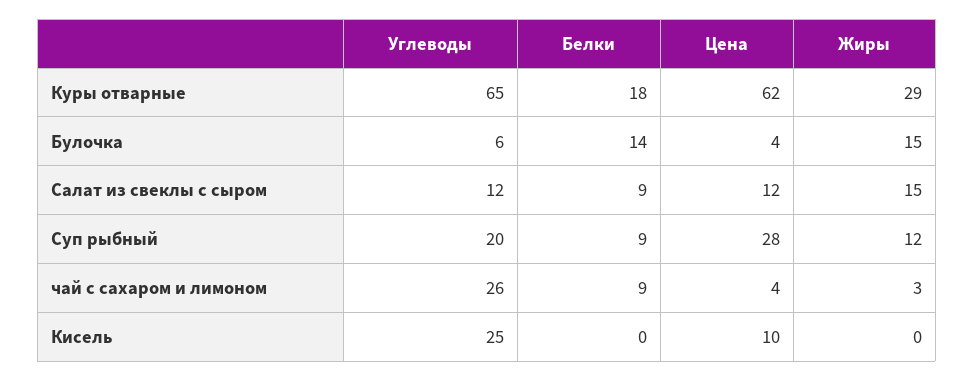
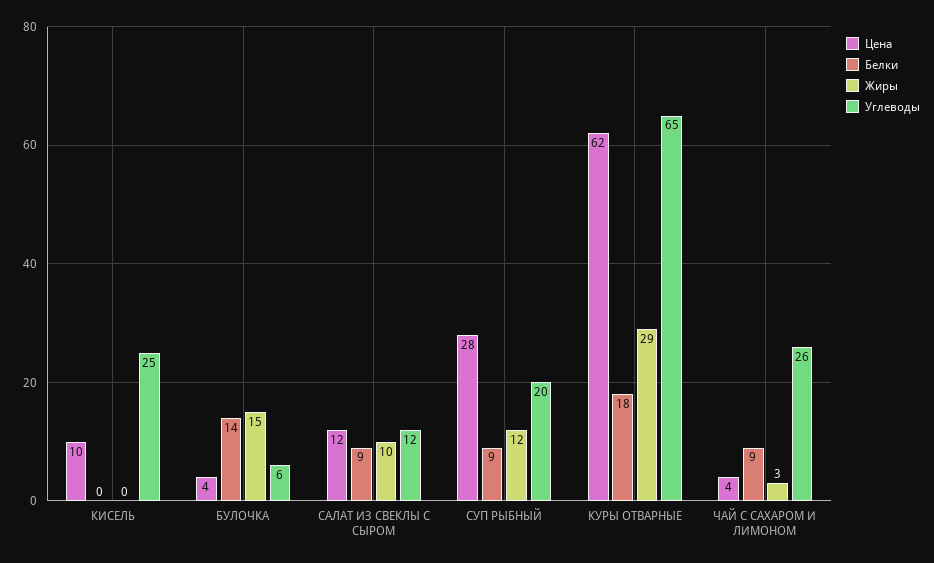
  {
    "Углеводы": {
      "Куры отварные": 65,
      "Булочка": 6,
      "Салат из свеклы с сыром": 12,
      "Суп рыбный": 20,
      "чай с сахаром и лимоном": 26,
      "Кисель": 25
    },
    "Белки": {
      "Куры отварные": 18,
      "Булочка": 14,
      "Салат из свеклы с сыром": 9,
      "Суп рыбный": 9,
      "чай с сахаром и лимоном": 9,
      "Кисель": 0
    },
    "Цена": {
      "Куры отварные": 62,
      "Булочка": 4,
      "Салат из свеклы с сыром": 12,
      "Суп рыбный": 28,
      "чай с сахаром и лимоном": 4,
      "Кисель": 10
    },
    "Жиры": {
      "Куры отварные": 29,
      "Булочка": 15,
-     "Салат из свеклы с сыром": 15,
+     "Салат из свеклы с сыром": 10,
      "Суп рыбный": 12,
      "чай с сахаром и лимоном": 3,
      "Кисель": 0
    }
  }

